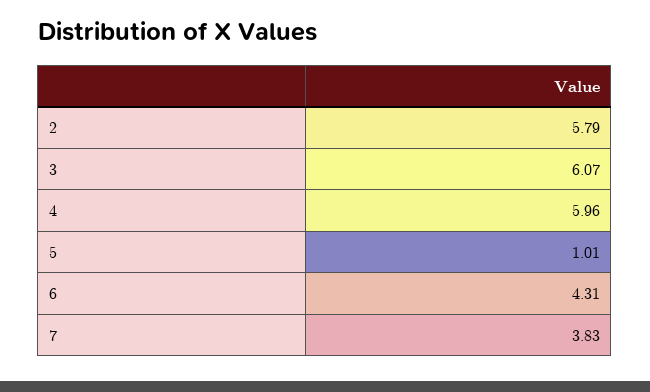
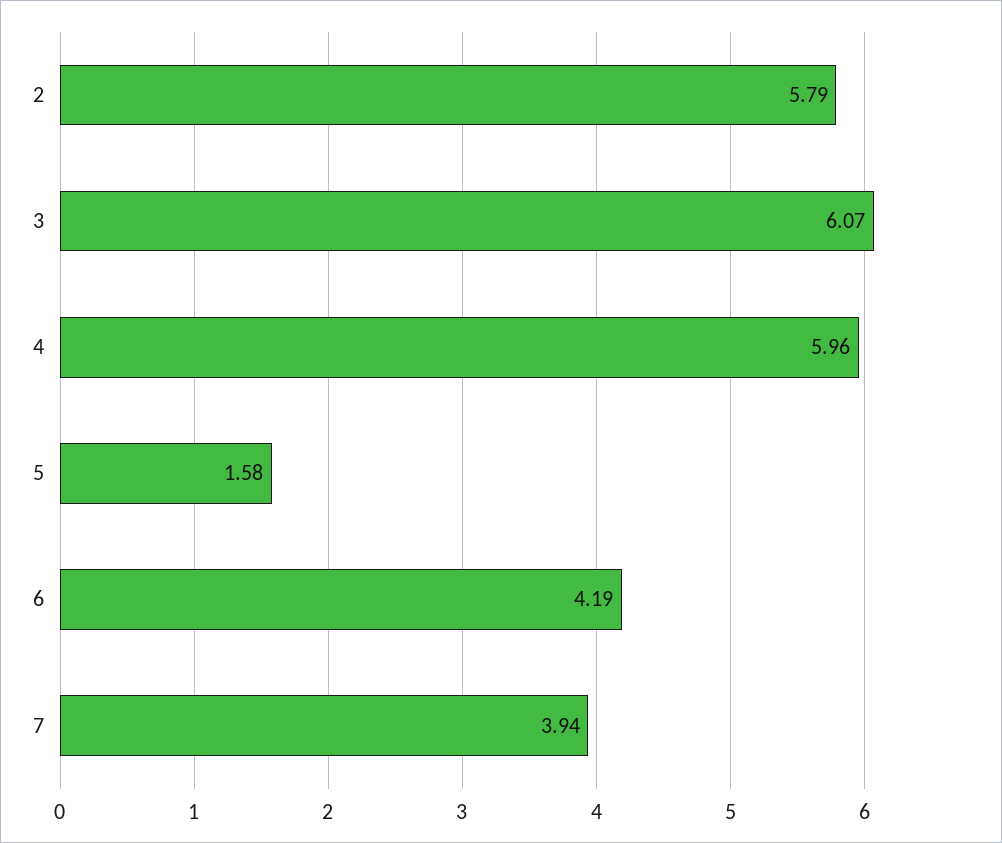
  {
    "2": 5.79,
    "3": 6.07,
    "4": 5.96,
-   "5": 1.01,
+   "5": 1.58,
-   "6": 4.31,
+   "6": 4.19,
-   "7": 3.83
+   "7": 3.94
  }

